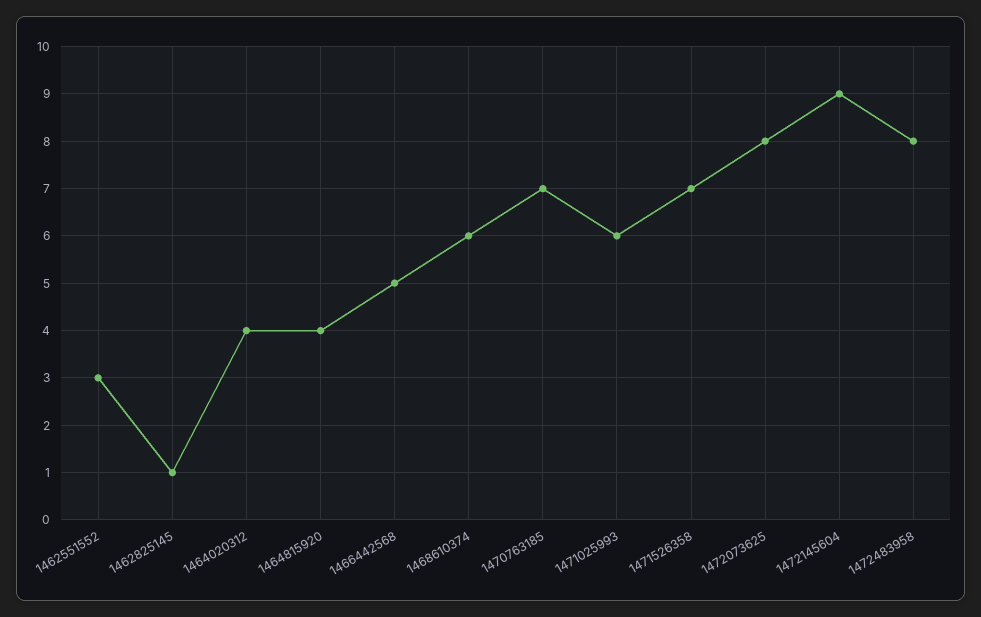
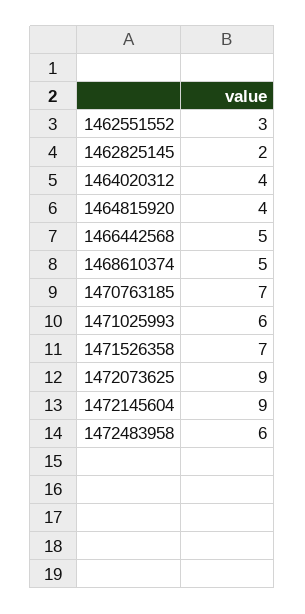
  {
    "1462551552": 3,
-   "1462825145": 1,
+   "1462825145": 2,
    "1464020312": 4,
    "1464815920": 4,
    "1466442568": 5,
-   "1468610374": 6,
+   "1468610374": 5,
    "1470763185": 7,
    "1471025993": 6,
    "1471526358": 7,
-   "1472073625": 8,
+   "1472073625": 9,
    "1472145604": 9,
-   "1472483958": 8
+   "1472483958": 6
  }

